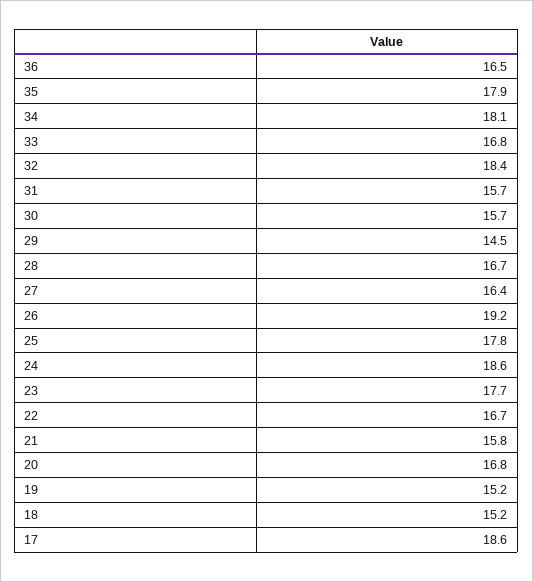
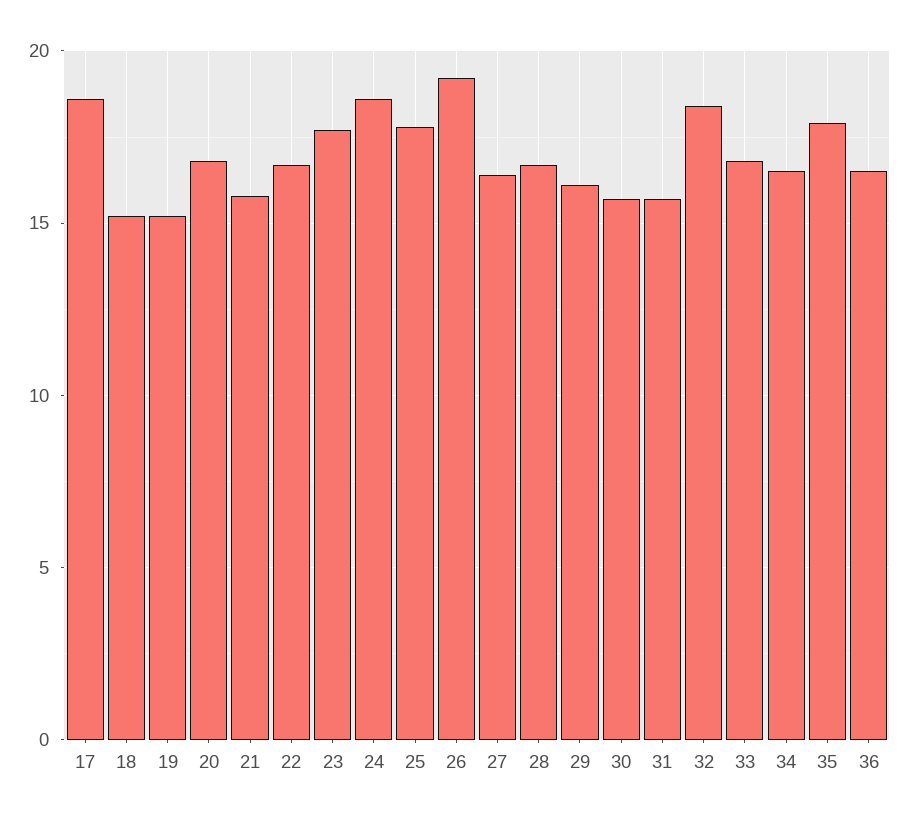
  {
    "36": 16.5,
    "35": 17.9,
-   "34": 18.1,
+   "34": 16.5,
    "33": 16.8,
    "32": 18.4,
    "31": 15.7,
    "30": 15.7,
-   "29": 14.5,
+   "29": 16,
    "28": 16.7,
    "27": 16.4,
    "26": 19.2,
    "25": 17.8,
    "24": 18.6,
    "23": 17.7,
    "22": 16.7,
    "21": 15.8,
    "20": 16.8,
    "19": 15.2,
    "18": 15.2,
    "17": 18.6
  }

